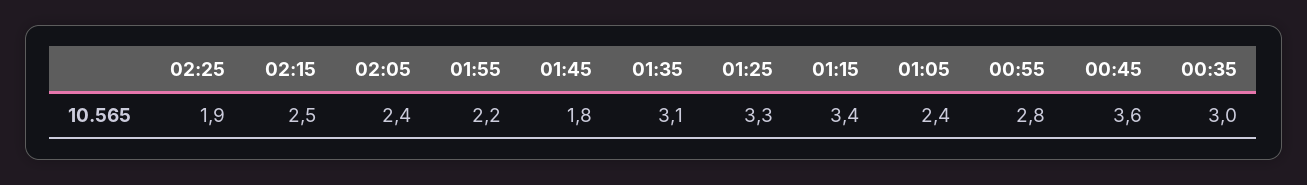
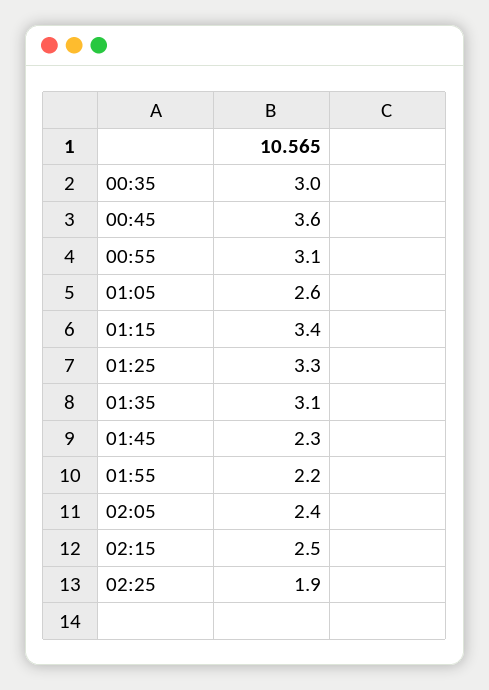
  {
    "02:25": 1.9,
    "02:15": 2.5,
    "02:05": 2.4,
    "01:55": 2.2,
-   "01:45": 1.8,
+   "01:45": 2.3,
    "01:35": 3.1,
    "01:25": 3.3,
    "01:15": 3.4,
-   "01:05": 2.4,
+   "01:05": 2.6,
-   "00:55": 2.8,
+   "00:55": 3.1,
    "00:45": 3.6,
    "00:35": 3
  }

